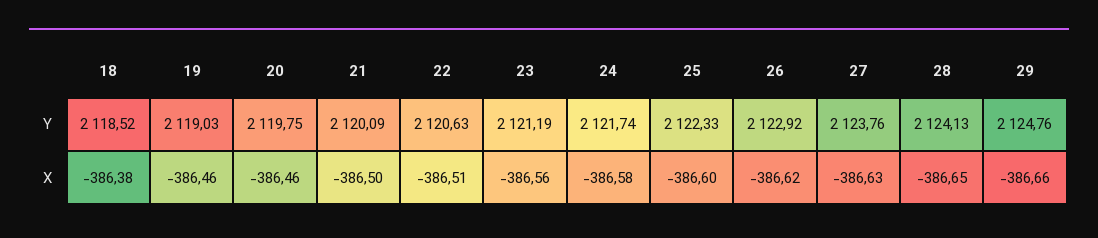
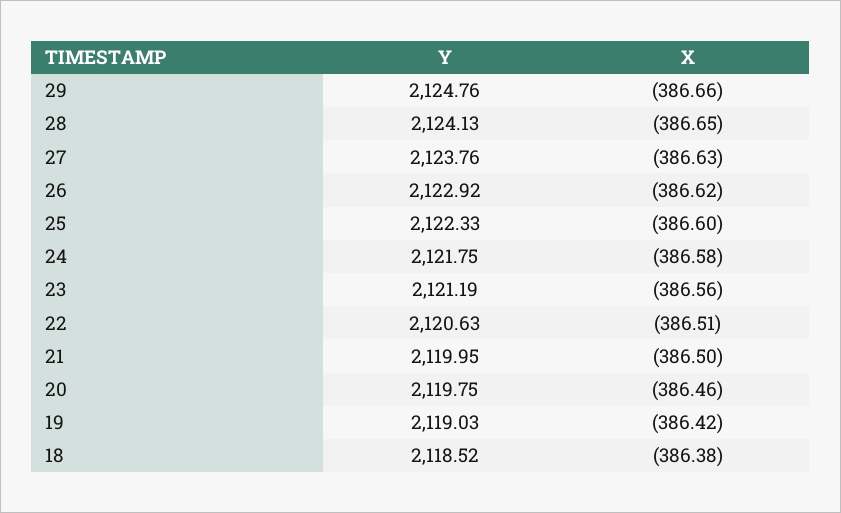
  {
    "18": {
      "Y": 2118.52,
      "X": -386.38
    },
    "19": {
      "Y": 2119.03,
-     "X": -386.46
+     "X": -386.42
    },
    "20": {
      "Y": 2119.75,
      "X": -386.46
    },
    "21": {
-     "Y": 2120.09,
+     "Y": 2119.95,
      "X": -386.5
    },
    "22": {
      "Y": 2120.63,
      "X": -386.51
    },
    "23": {
      "Y": 2121.19,
      "X": -386.56
    },
    "24": {
-     "Y": 2121.74,
+     "Y": 2121.75,
      "X": -386.58
    },
    "25": {
      "Y": 2122.33,
      "X": -386.6
    },
    "26": {
      "Y": 2122.92,
      "X": -386.62
    },
    "27": {
      "Y": 2123.76,
      "X": -386.63
    },
    "28": {
      "Y": 2124.13,
      "X": -386.65
    },
    "29": {
      "Y": 2124.76,
      "X": -386.66
    }
  }

